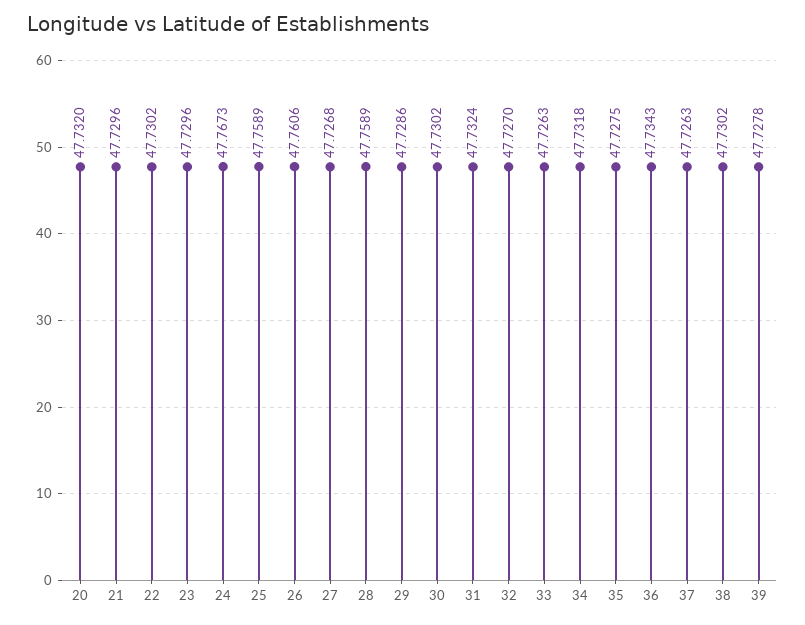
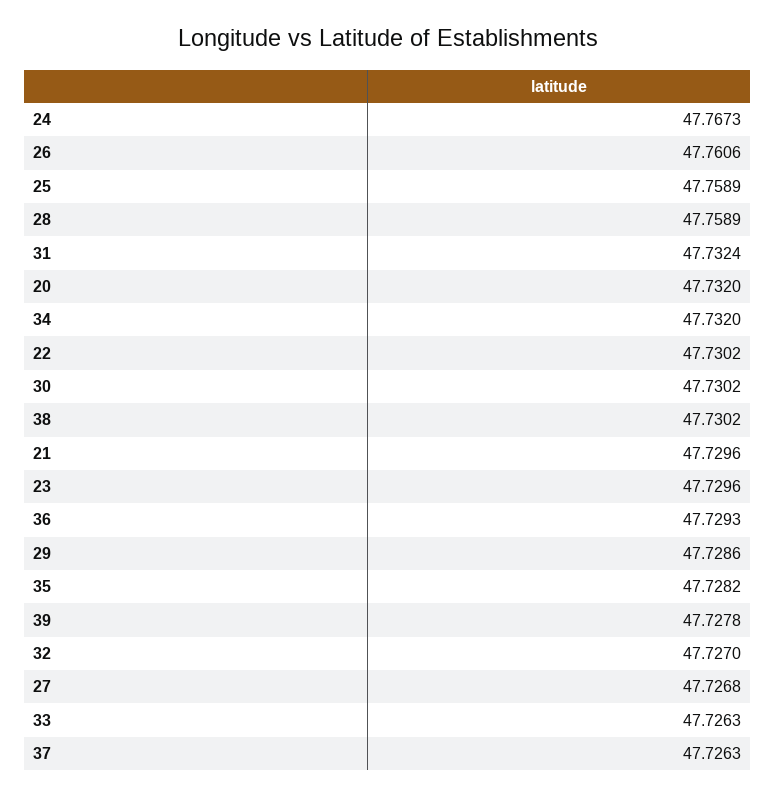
  {
    "20": 47.732,
    "21": 47.7296,
    "22": 47.7302,
    "23": 47.7296,
    "24": 47.7673,
    "25": 47.7589,
    "26": 47.7606,
    "27": 47.7268,
    "28": 47.7589,
    "29": 47.7286,
    "30": 47.7302,
    "31": 47.7324,
    "32": 47.727,
    "33": 47.7263,
-   "34": 47.7318,
+   "34": 47.732,
-   "35": 47.7275,
+   "35": 47.7282,
-   "36": 47.7343,
+   "36": 47.7293,
    "37": 47.7263,
    "38": 47.7302,
    "39": 47.7278
  }

